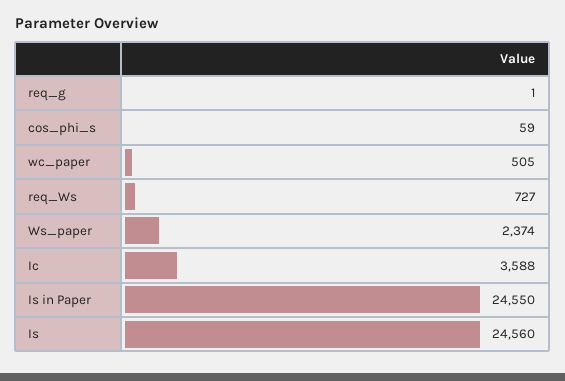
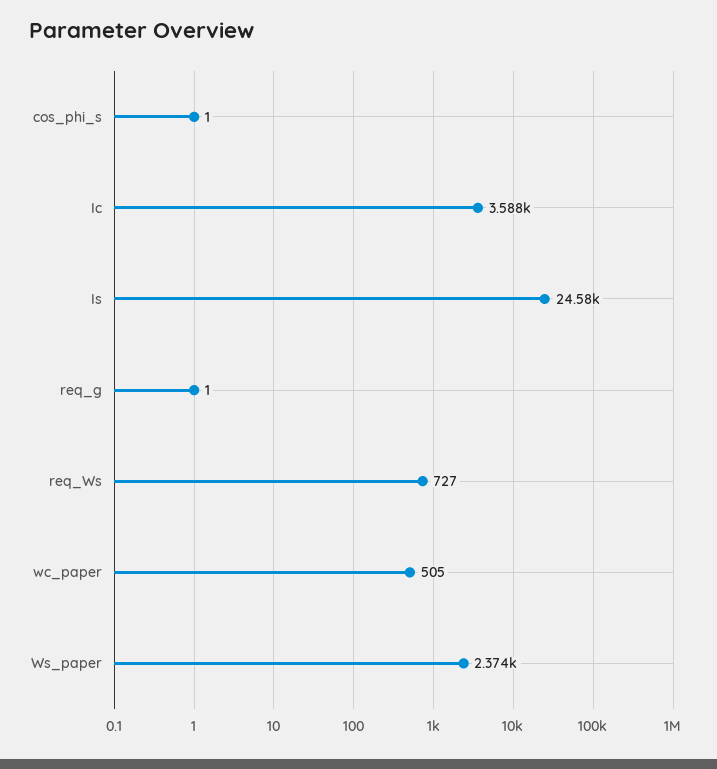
  {
    "req_g": 1,
-   "cos_phi_s": 59,
+   "cos_phi_s": 1,
    "wc_paper": 505,
    "req_Ws": 727,
    "Ws_paper": 2374,
    "Ic": 3588,
-   "Is in Paper": 24550,
-   "Is": 24560
+   "Is": 24580
  }

